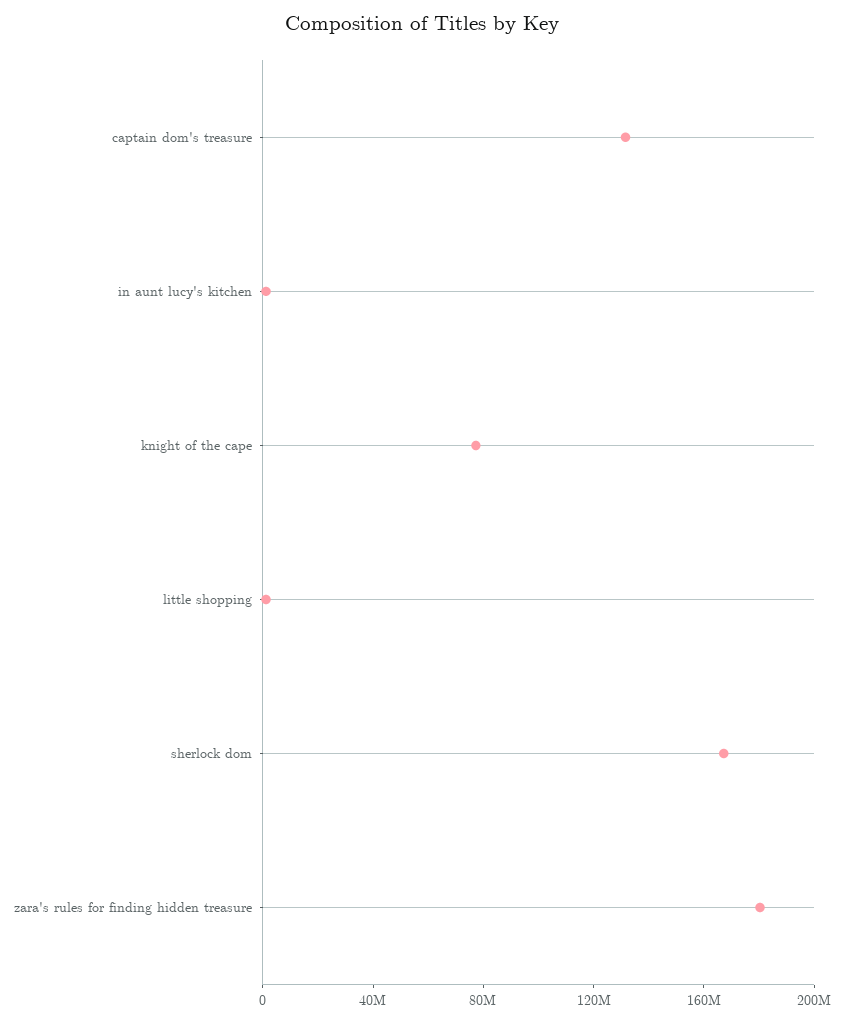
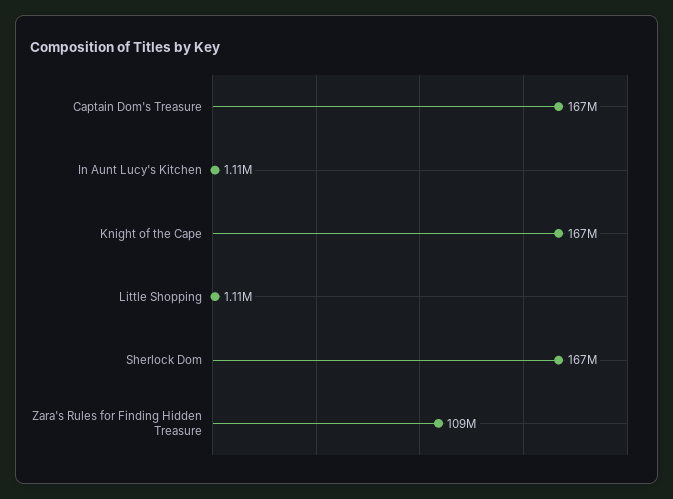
  {
-   "captain dom's treasure": 130000000,
+   "captain dom's treasure": 167000000,
    "in aunt lucy's kitchen": 1110000,
-   "knight of the cape": 80000000,
+   "knight of the cape": 167000000,
    "little shopping": 1110000,
    "sherlock dom": 167000000,
-   "zara's rules for finding hidden treasure": 180000000
+   "zara's rules for finding hidden treasure": 109000000
  }

